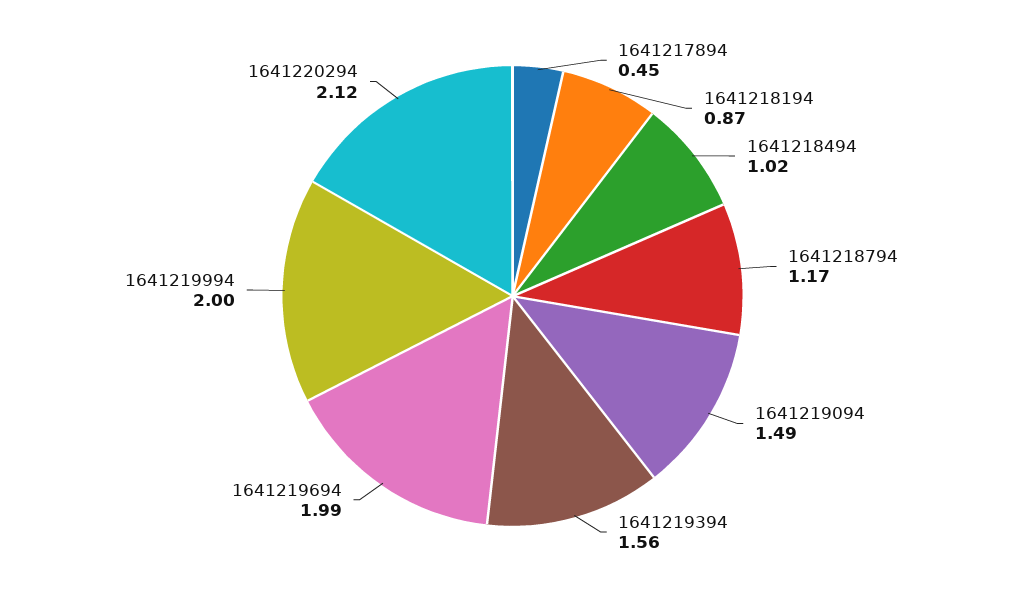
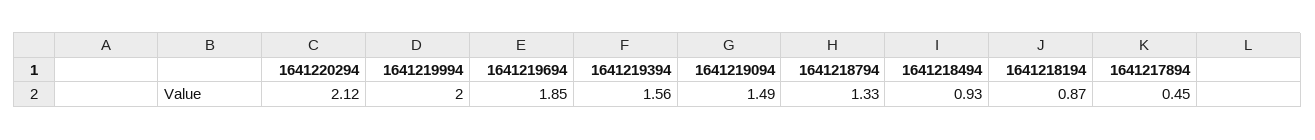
  {
    "1641217894": 0.45,
    "1641218194": 0.87,
-   "1641218494": 1.02,
+   "1641218494": 0.93,
-   "1641218794": 1.17,
+   "1641218794": 1.33,
    "1641219094": 1.49,
    "1641219394": 1.56,
-   "1641219694": 1.99,
+   "1641219694": 1.85,
    "1641219994": 2,
    "1641220294": 2.12
  }

